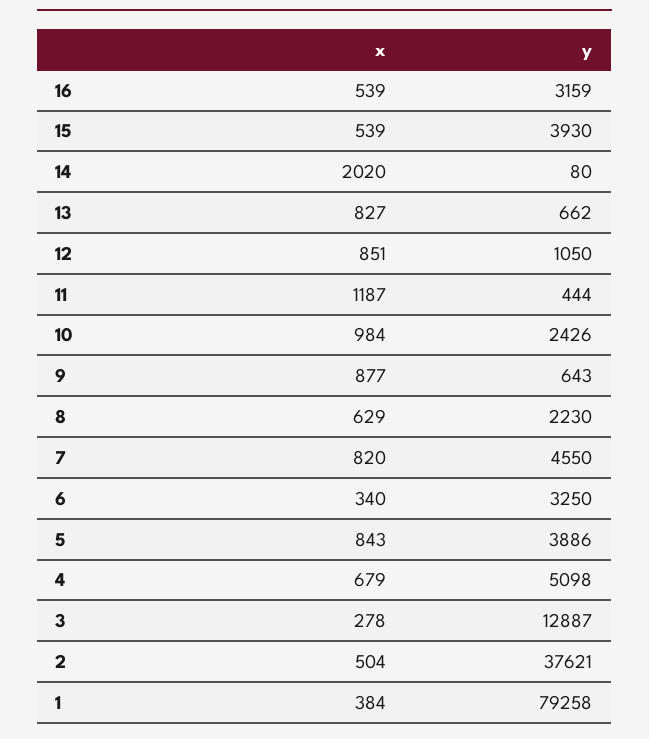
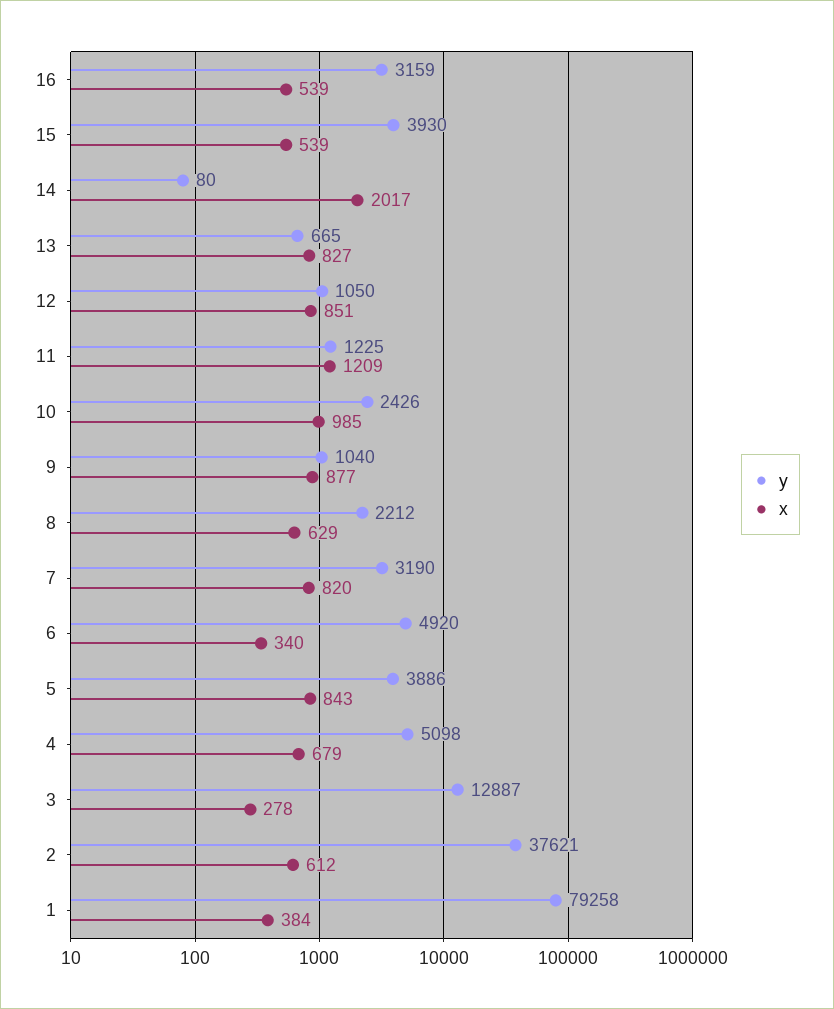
  {
    "x": {
      "16": 539,
      "15": 539,
-     "14": 2020,
+     "14": 2017,
      "13": 827,
      "12": 851,
-     "11": 1187,
+     "11": 1209,
-     "10": 984,
+     "10": 985,
      "9": 877,
      "8": 629,
      "7": 820,
      "6": 340,
      "5": 843,
      "4": 679,
      "3": 278,
-     "2": 504,
+     "2": 612,
      "1": 384
    },
    "y": {
      "16": 3159,
      "15": 3930,
      "14": 80,
-     "13": 662,
+     "13": 665,
      "12": 1050,
-     "11": 444,
+     "11": 1225,
      "10": 2426,
-     "9": 643,
+     "9": 1040,
-     "8": 2230,
+     "8": 2212,
-     "7": 4550,
+     "7": 3190,
-     "6": 3250,
+     "6": 4920,
      "5": 3886,
      "4": 5098,
      "3": 12887,
      "2": 37621,
      "1": 79258
    }
  }

